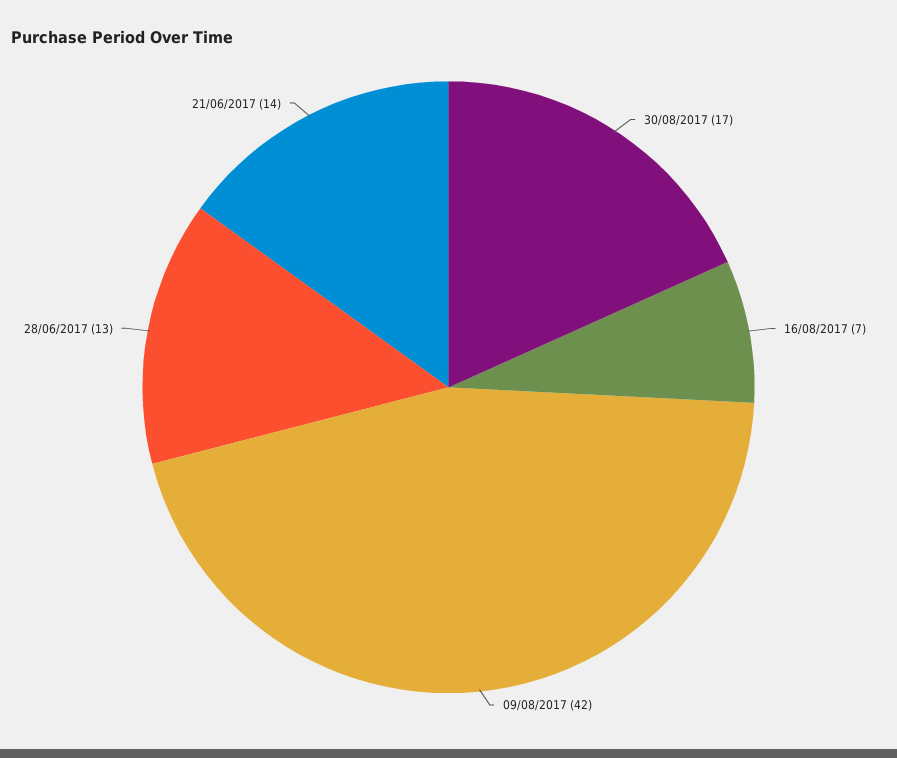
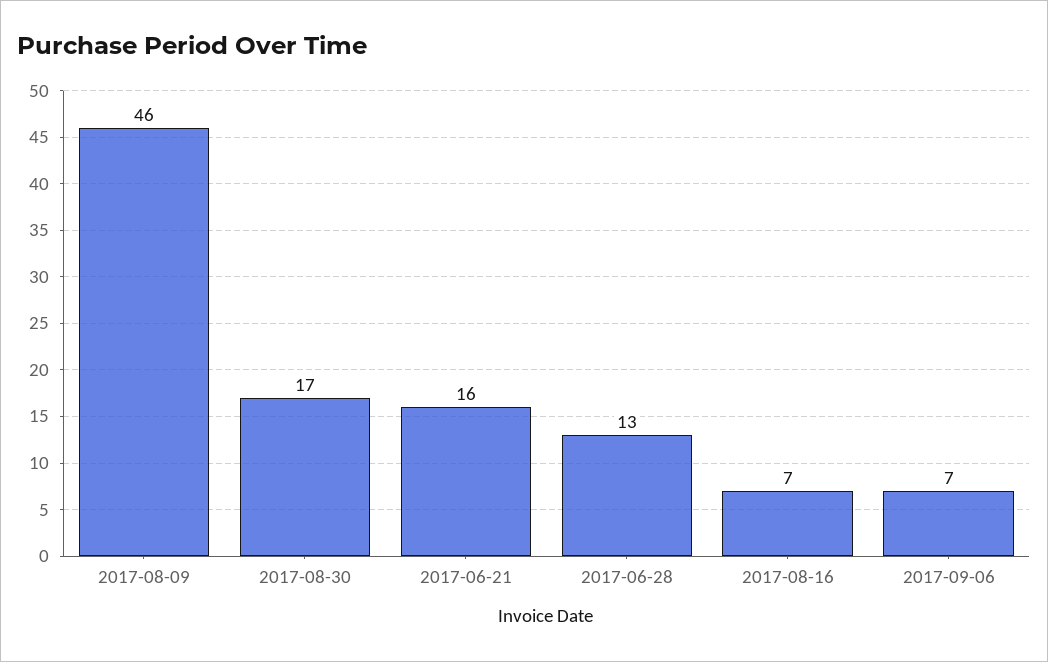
  {
    "30/08/2017": 17,
    "16/08/2017": 7,
-   "09/08/2017": 42,
+   "09/08/2017": 46,
    "28/06/2017": 13,
-   "21/06/2017": 14
+   "21/06/2017": 16,
+   "2017-09-06": 7
  }

